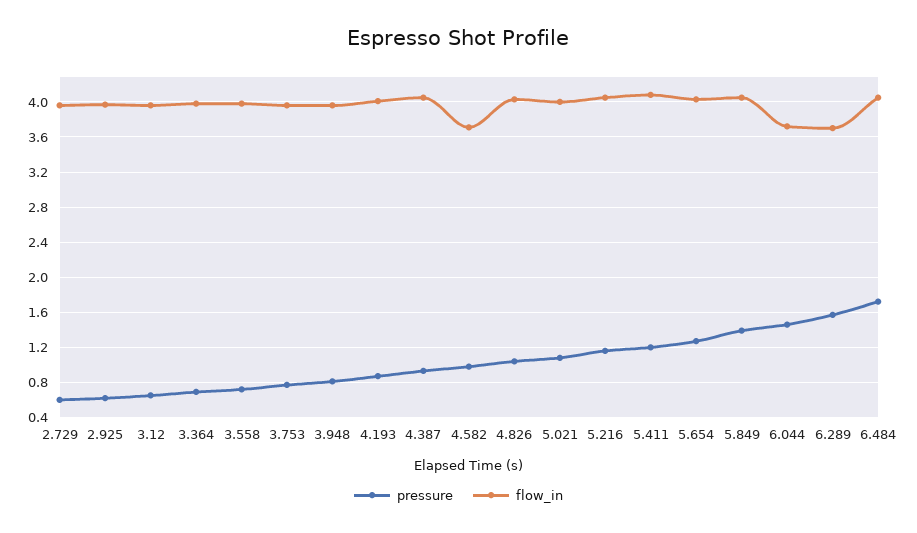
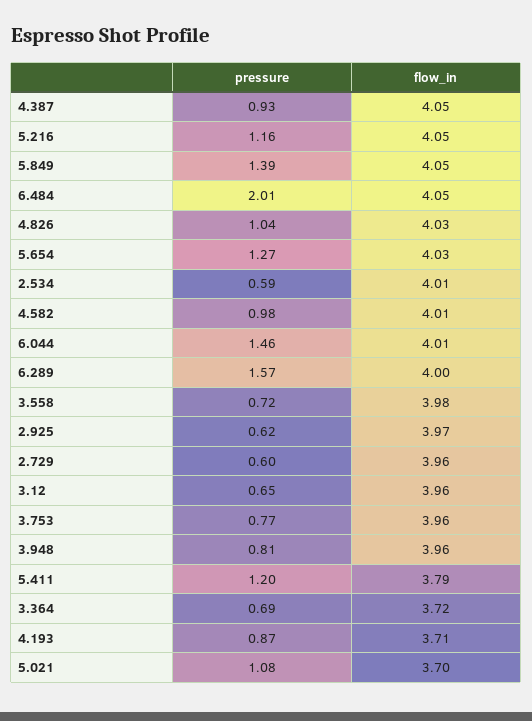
  {
    "pressure": {
      "2.729": 0.6,
      "2.925": 0.62,
      "3.12": 0.65,
      "3.364": 0.69,
      "3.558": 0.72,
      "3.753": 0.77,
      "3.948": 0.81,
      "4.193": 0.87,
      "4.387": 0.93,
      "4.582": 0.98,
      "4.826": 1.04,
      "5.021": 1.08,
      "5.216": 1.16,
      "5.411": 1.2,
      "5.654": 1.27,
      "5.849": 1.39,
      "6.044": 1.46,
      "6.289": 1.57,
-     "6.484": 1.7
+     "6.484": 2.01,
+     "2.534": 0.59
    },
    "flow_in": {
      "2.729": 3.96,
      "2.925": 3.97,
      "3.12": 3.96,
-     "3.364": 4,
+     "3.364": 3.72,
      "3.558": 3.98,
      "3.753": 3.96,
      "3.948": 3.96,
-     "4.193": 4,
+     "4.193": 3.71,
      "4.387": 4.05,
-     "4.582": 3.7,
+     "4.582": 4.01,
      "4.826": 4.03,
-     "5.021": 4,
+     "5.021": 3.7,
      "5.216": 4.05,
-     "5.411": 4.1,
+     "5.411": 3.79,
      "5.654": 4.03,
      "5.849": 4.05,
-     "6.044": 3.7,
+     "6.044": 4.01,
-     "6.289": 3.7,
+     "6.289": 4,
-     "6.484": 4.05
+     "6.484": 4.05,
+     "2.534": 4.01
    }
  }

